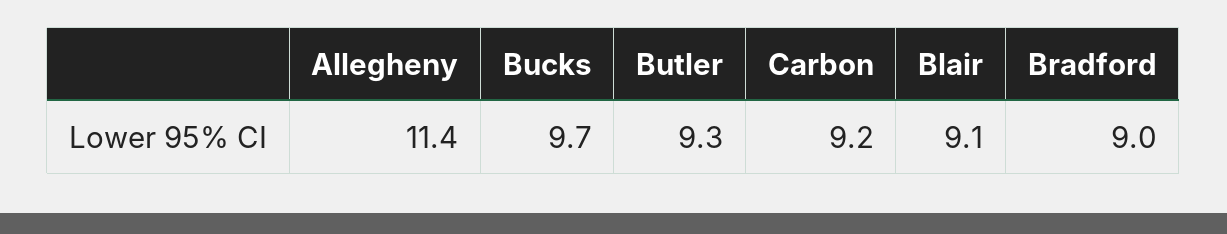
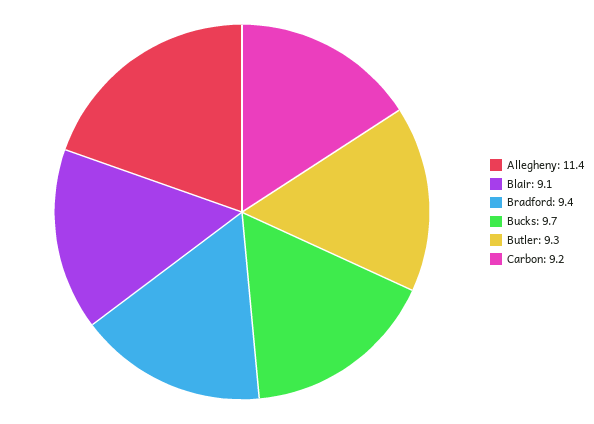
  {
    "Allegheny": 11.4,
    "Bucks": 9.7,
    "Butler": 9.3,
    "Carbon": 9.2,
    "Blair": 9.1,
-   "Bradford": 9
+   "Bradford": 9.4
  }

